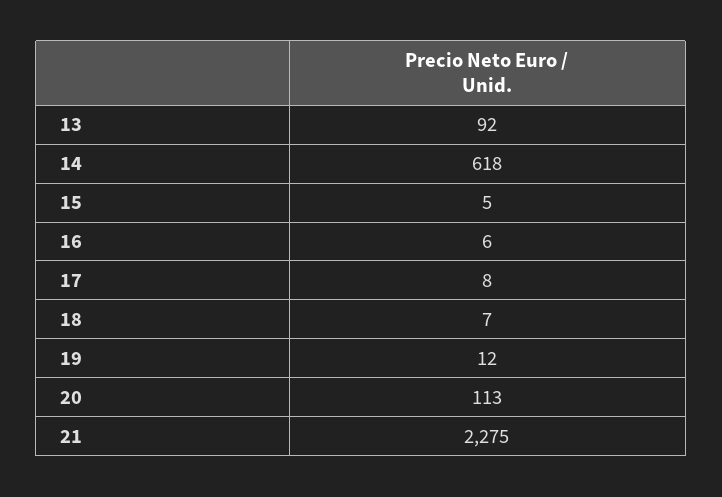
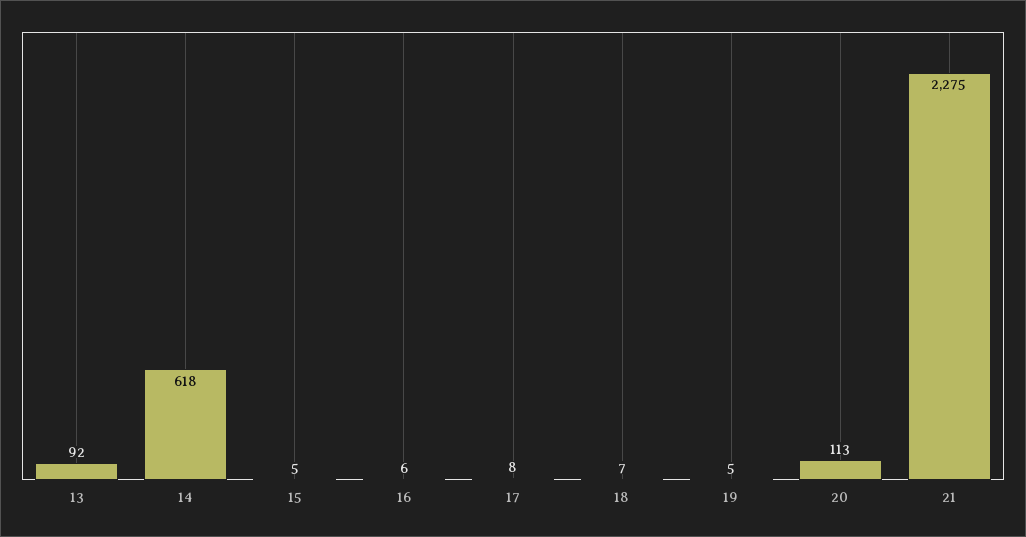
  {
    "13": 92,
    "14": 618,
    "15": 5,
    "16": 6,
    "17": 8,
    "18": 7,
-   "19": 12,
+   "19": 5,
    "20": 113,
    "21": 2275
  }

